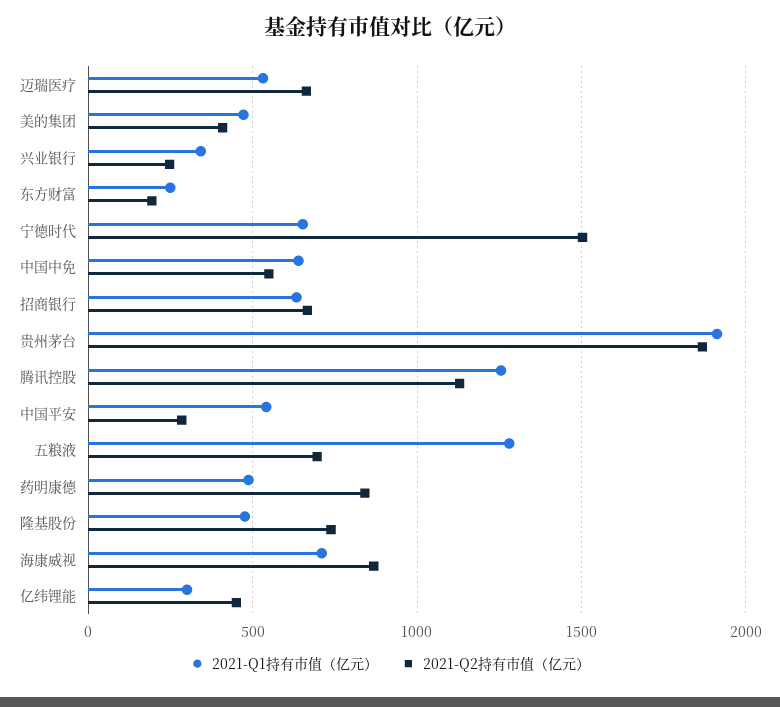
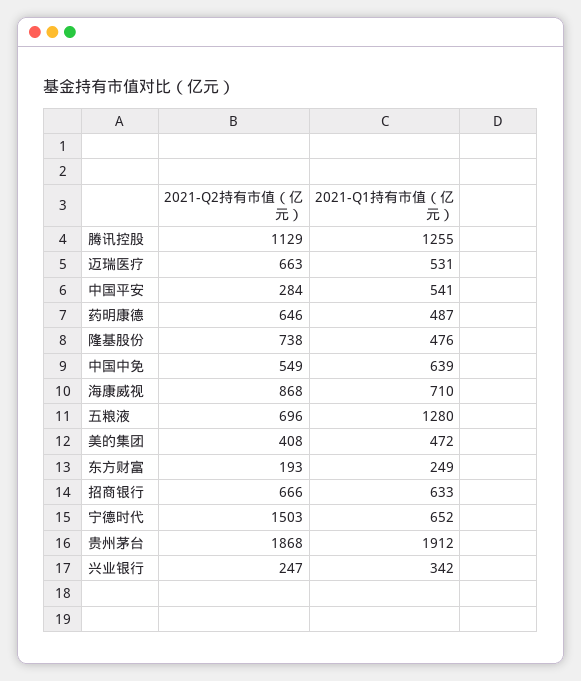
  {
    "2021-Q1持有市值（亿元）": {
      "迈瑞医疗": 531,
      "美的集团": 472,
      "兴业银行": 342,
      "东方财富": 249,
      "宁德时代": 652,
      "中国中免": 639,
      "招商银行": 633,
      "贵州茅台": 1912,
      "腾讯控股": 1255,
      "中国平安": 541,
      "五粮液": 1280,
      "药明康德": 487,
      "隆基股份": 476,
-     "海康威视": 710,
+     "海康威视": 710
-     "亿纬锂能": 300
    },
    "2021-Q2持有市值（亿元）": {
      "迈瑞医疗": 663,
      "美的集团": 408,
      "兴业银行": 247,
      "东方财富": 193,
      "宁德时代": 1503,
      "中国中免": 549,
      "招商银行": 666,
      "贵州茅台": 1868,
      "腾讯控股": 1129,
      "中国平安": 284,
      "五粮液": 696,
-     "药明康德": 850,
+     "药明康德": 646,
      "隆基股份": 738,
-     "海康威视": 868,
+     "海康威视": 868
-     "亿纬锂能": 450
    }
  }

